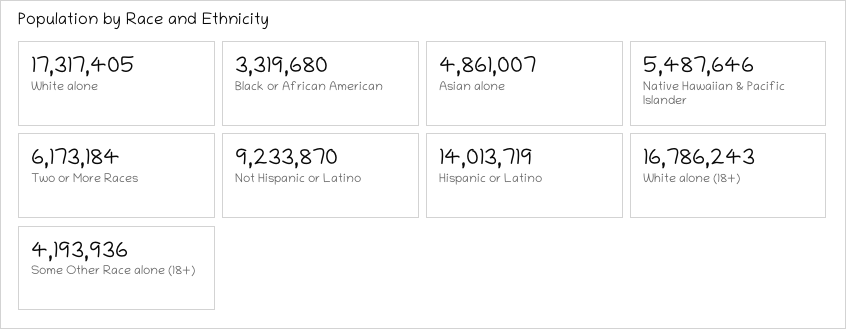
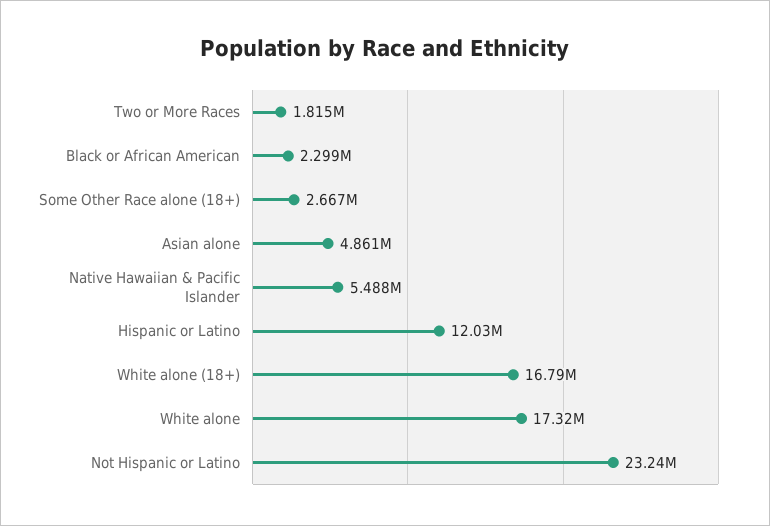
  {
    "White alone": 17317405,
-   "Black or African American": 3319680,
+   "Black or African American": 2299000,
    "Asian alone": 4861007,
    "Native Hawaiian & Pacific Islander": 5487646,
-   "Two or More Races": 6173184,
+   "Two or More Races": 1815000,
-   "Not Hispanic or Latino": 9233870,
+   "Not Hispanic or Latino": 23240000,
-   "Hispanic or Latino": 14013719,
+   "Hispanic or Latino": 12030000,
    "White alone (18+)": 16786243,
-   "Some Other Race alone (18+)": 4193936
+   "Some Other Race alone (18+)": 2667000
  }

